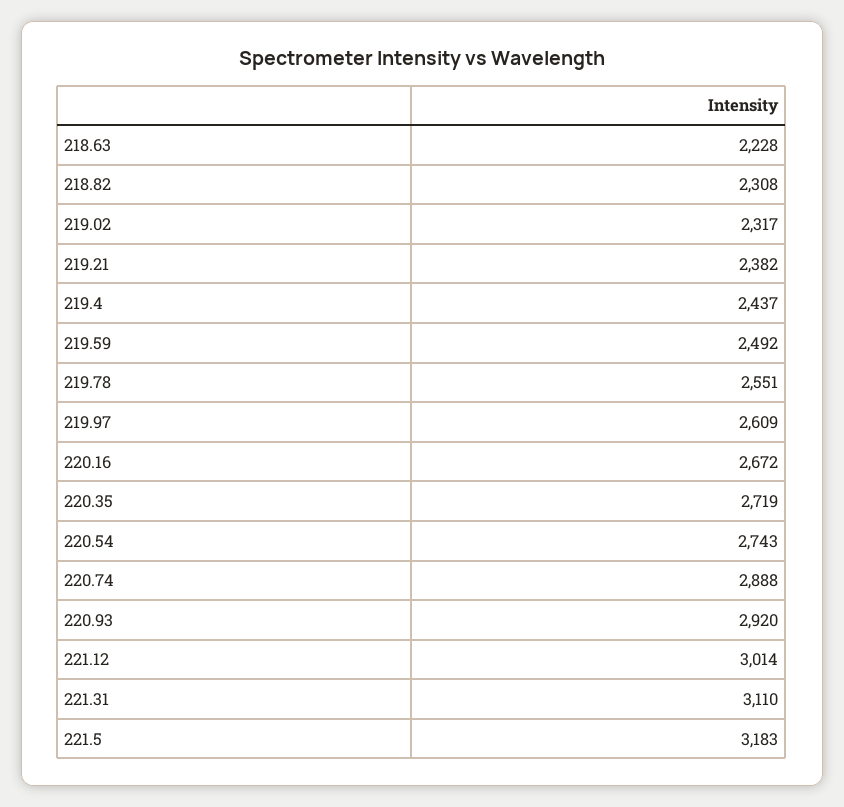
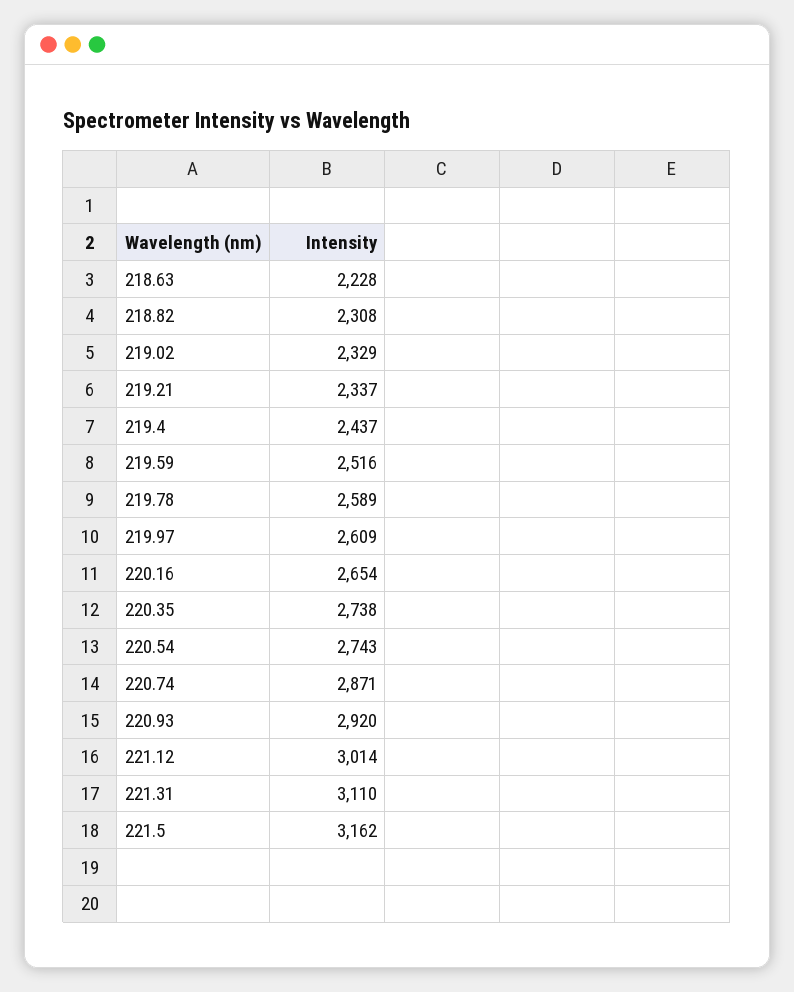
  {
    "218.63": 2228,
    "218.82": 2308,
-   "219.02": 2317,
+   "219.02": 2329,
-   "219.21": 2382,
+   "219.21": 2337,
    "219.4": 2437,
-   "219.59": 2492,
+   "219.59": 2516,
-   "219.78": 2551,
+   "219.78": 2589,
    "219.97": 2609,
-   "220.16": 2672,
+   "220.16": 2654,
-   "220.35": 2719,
+   "220.35": 2738,
    "220.54": 2743,
-   "220.74": 2888,
+   "220.74": 2871,
    "220.93": 2920,
    "221.12": 3014,
    "221.31": 3110,
-   "221.5": 3183
+   "221.5": 3162
  }

